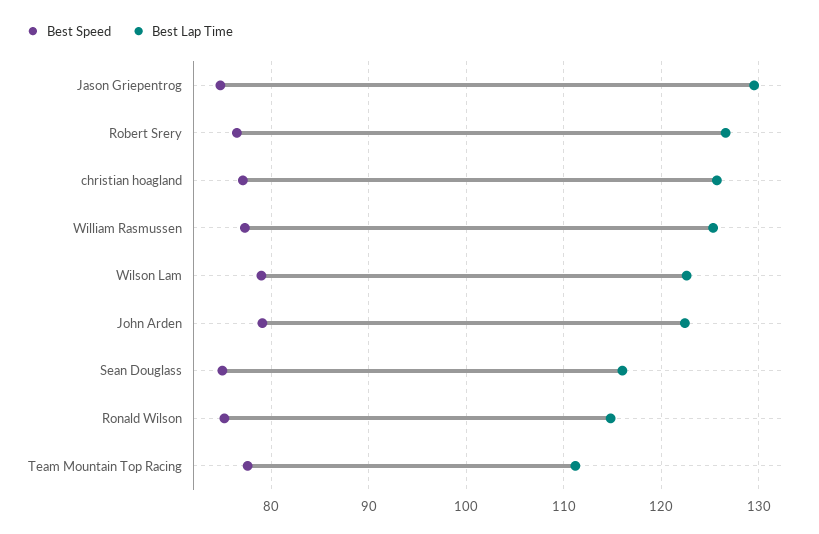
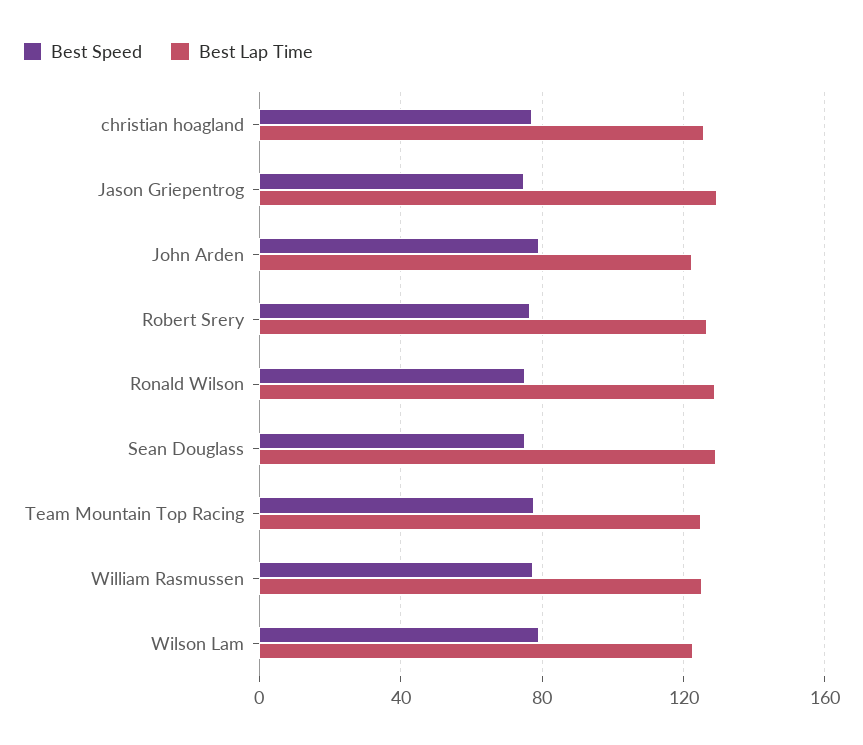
  {
    "Best Speed": {
      "Jason Griepentrog": 75,
      "Robert Srery": 77,
      "christian hoagland": 77,
      "William Rasmussen": 77,
      "Wilson Lam": 79,
      "John Arden": 79,
      "Sean Douglass": 75,
      "Ronald Wilson": 75,
      "Team Mountain Top Racing": 78
    },
    "Best Lap Time": {
      "Jason Griepentrog": 130,
      "Robert Srery": 127,
      "christian hoagland": 126,
      "William Rasmussen": 125,
      "Wilson Lam": 123,
      "John Arden": 122,
-     "Sean Douglass": 116,
+     "Sean Douglass": 130,
-     "Ronald Wilson": 115,
+     "Ronald Wilson": 130,
-     "Team Mountain Top Racing": 111
+     "Team Mountain Top Racing": 125
    }
  }

